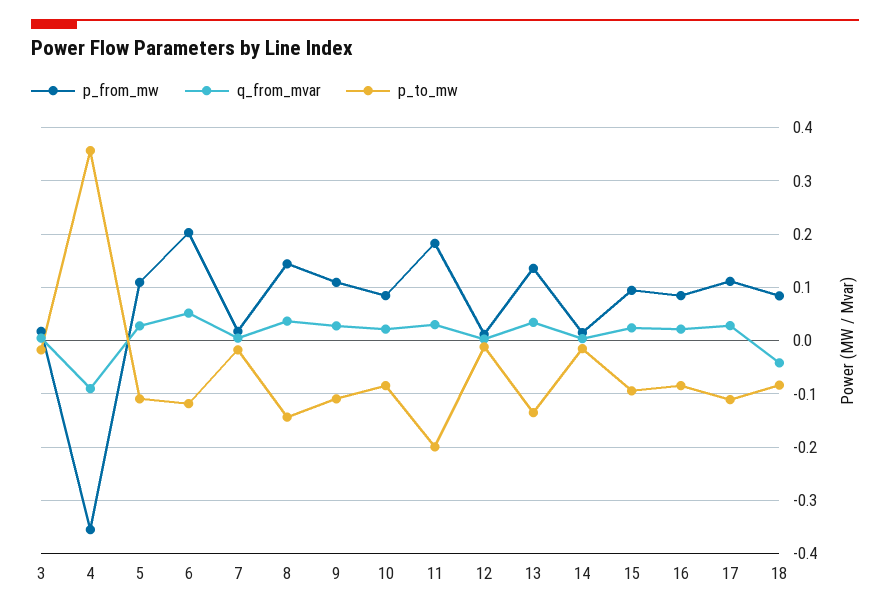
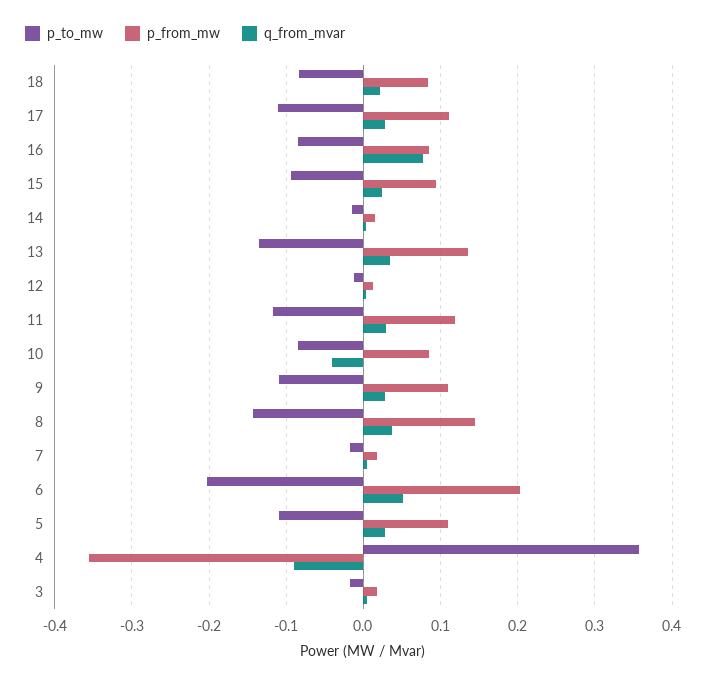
  {
    "p_from_mw": {
      "3": 0.02,
      "4": -0.36,
      "5": 0.11,
      "6": 0.2,
      "7": 0.02,
      "8": 0.14,
      "9": 0.11,
      "10": 0.08,
-     "11": 0.18,
+     "11": 0.12,
      "12": 0.01,
      "13": 0.14,
      "14": 0.01,
      "15": 0.09,
      "16": 0.08,
      "17": 0.11,
      "18": 0.08
    },
    "q_from_mvar": {
      "3": 0,
      "4": -0.09,
      "5": 0.03,
      "6": 0.05,
      "7": 0,
      "8": 0.04,
      "9": 0.03,
-     "10": 0.02,
+     "10": -0.04,
      "11": 0.03,
      "12": 0,
      "13": 0.03,
      "14": 0,
      "15": 0.02,
-     "16": 0.02,
+     "16": 0.08,
      "17": 0.03,
-     "18": -0.04
+     "18": 0.02
    },
    "p_to_mw": {
      "3": -0.02,
      "4": 0.36,
      "5": -0.11,
-     "6": -0.12,
+     "6": -0.2,
      "7": -0.02,
      "8": -0.14,
      "9": -0.11,
      "10": -0.08,
-     "11": -0.2,
+     "11": -0.12,
      "12": -0.01,
      "13": -0.14,
      "14": -0.01,
      "15": -0.09,
      "16": -0.08,
      "17": -0.11,
      "18": -0.08
    }
  }

